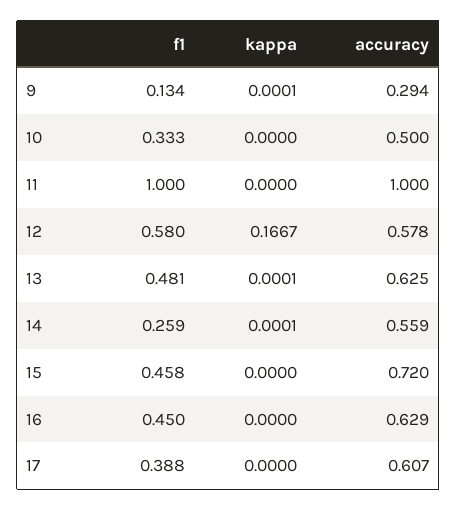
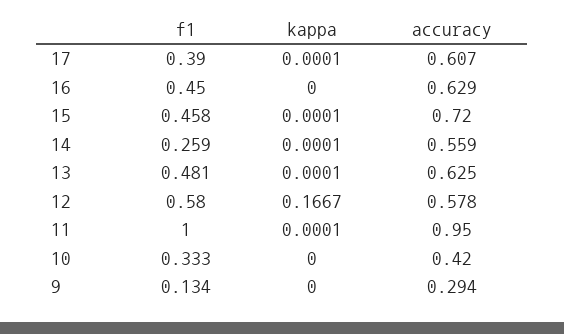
  {
    "f1": {
      "9": 0.134,
      "10": 0.333,
      "11": 1,
      "12": 0.58,
      "13": 0.481,
      "14": 0.259,
      "15": 0.458,
      "16": 0.45,
-     "17": 0.388
+     "17": 0.39
    },
    "kappa": {
-     "9": 0.0001,
+     "9": 0,
      "10": 0,
-     "11": 0,
+     "11": 0.0001,
      "12": 0.1667,
      "13": 0.0001,
      "14": 0.0001,
-     "15": 0,
+     "15": 0.0001,
      "16": 0,
-     "17": 0
+     "17": 0.0001
    },
    "accuracy": {
      "9": 0.294,
-     "10": 0.5,
+     "10": 0.42,
-     "11": 1,
+     "11": 0.95,
      "12": 0.578,
      "13": 0.625,
      "14": 0.559,
      "15": 0.72,
      "16": 0.629,
      "17": 0.607
    }
  }

